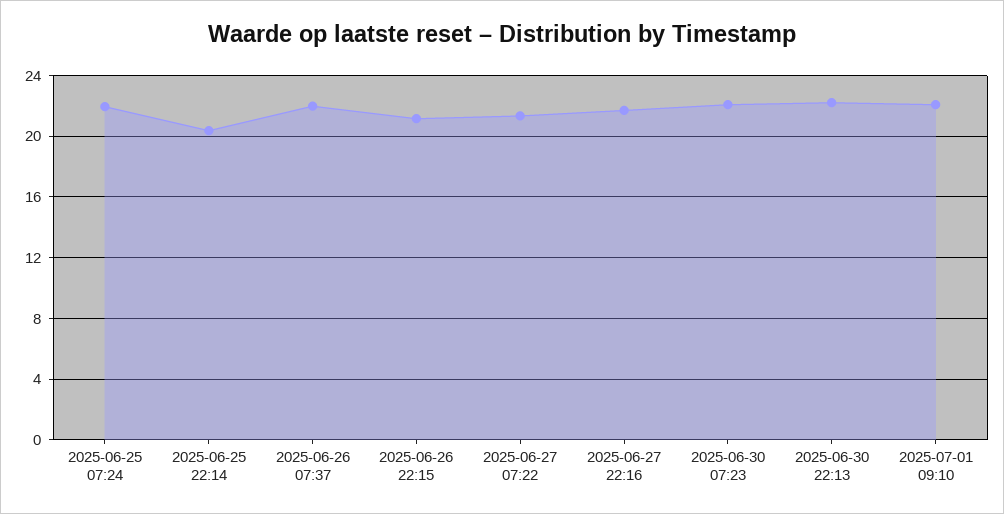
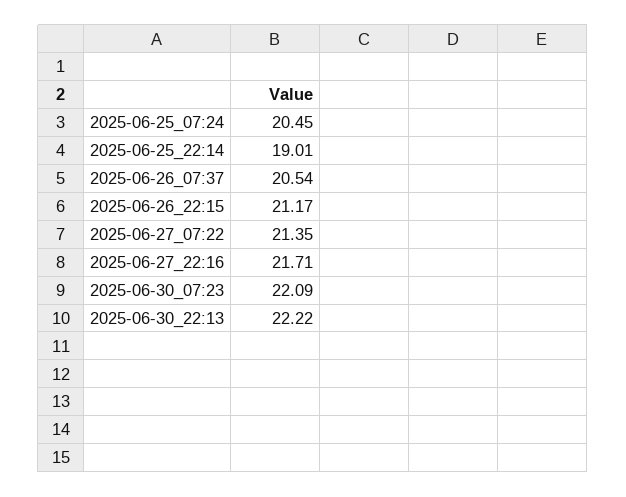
  {
-   "2025-06-25 07:24": 22,
+   "2025-06-25 07:24": 20.45,
-   "2025-06-25 22:14": 20.5,
+   "2025-06-25 22:14": 19.01,
-   "2025-06-26 07:37": 22,
+   "2025-06-26 07:37": 20.54,
    "2025-06-26 22:15": 21.17,
    "2025-06-27 07:22": 21.35,
    "2025-06-27 22:16": 21.71,
    "2025-06-30 07:23": 22.09,
-   "2025-06-30 22:13": 22.22,
+   "2025-06-30 22:13": 22.22
-   "2025-07-01 09:10": 22
  }

